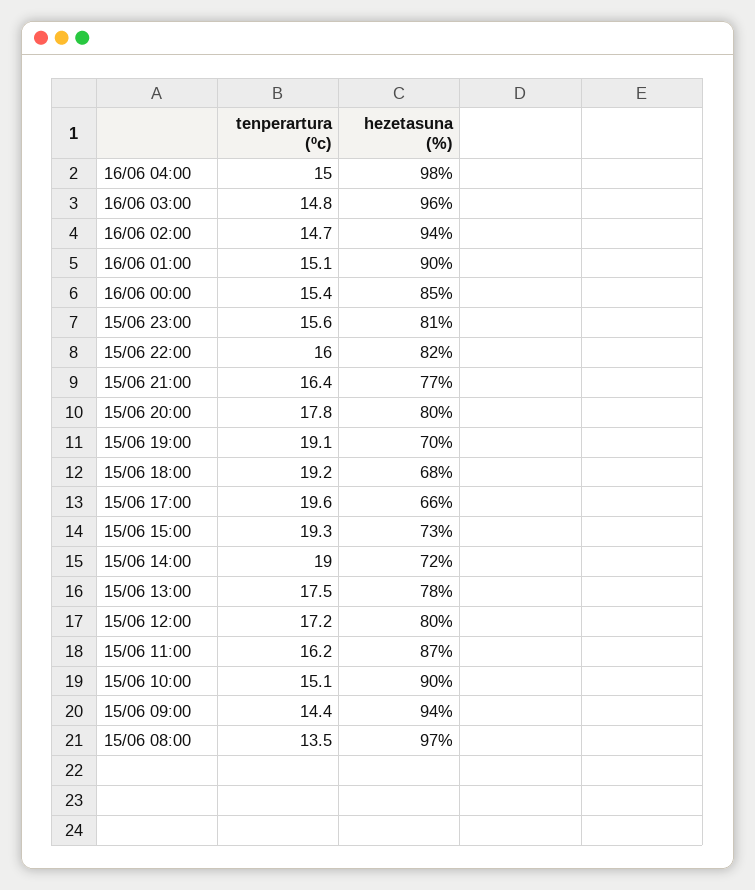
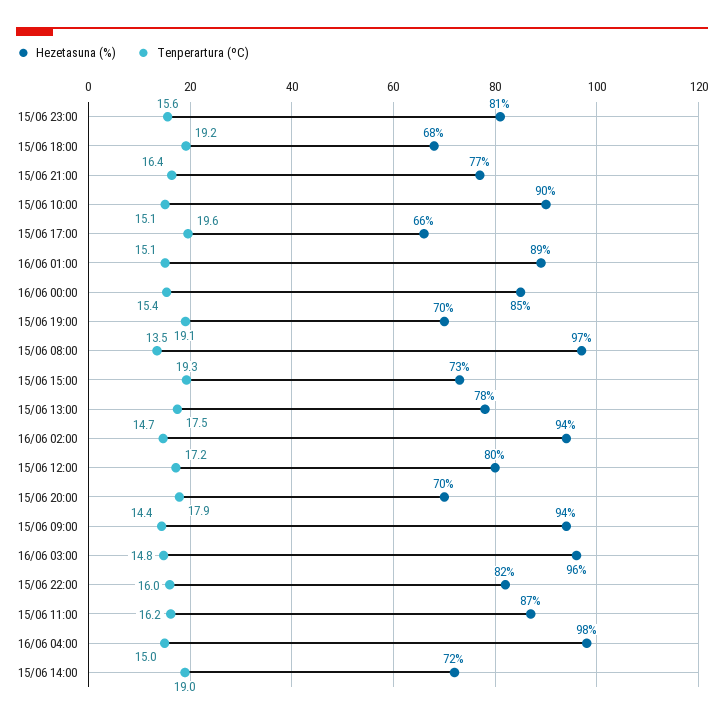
  {
    "tenperartura (ºc)": {
      "16/06 04:00": 15,
      "16/06 03:00": 14.8,
      "16/06 02:00": 14.7,
      "16/06 01:00": 15.1,
      "16/06 00:00": 15.4,
      "15/06 23:00": 15.6,
      "15/06 22:00": 16,
      "15/06 21:00": 16.4,
-     "15/06 20:00": 17.8,
+     "15/06 20:00": 17.9,
      "15/06 19:00": 19.1,
      "15/06 18:00": 19.2,
      "15/06 17:00": 19.6,
      "15/06 15:00": 19.3,
      "15/06 14:00": 19,
      "15/06 13:00": 17.5,
      "15/06 12:00": 17.2,
      "15/06 11:00": 16.2,
      "15/06 10:00": 15.1,
      "15/06 09:00": 14.4,
      "15/06 08:00": 13.5
    },
    "hezetasuna (%)": {
      "16/06 04:00": 98,
      "16/06 03:00": 96,
      "16/06 02:00": 94,
-     "16/06 01:00": 90,
+     "16/06 01:00": 89,
      "16/06 00:00": 85,
      "15/06 23:00": 81,
      "15/06 22:00": 82,
      "15/06 21:00": 77,
-     "15/06 20:00": 80,
+     "15/06 20:00": 70,
      "15/06 19:00": 70,
      "15/06 18:00": 68,
      "15/06 17:00": 66,
      "15/06 15:00": 73,
      "15/06 14:00": 72,
      "15/06 13:00": 78,
      "15/06 12:00": 80,
      "15/06 11:00": 87,
      "15/06 10:00": 90,
      "15/06 09:00": 94,
      "15/06 08:00": 97
    }
  }

